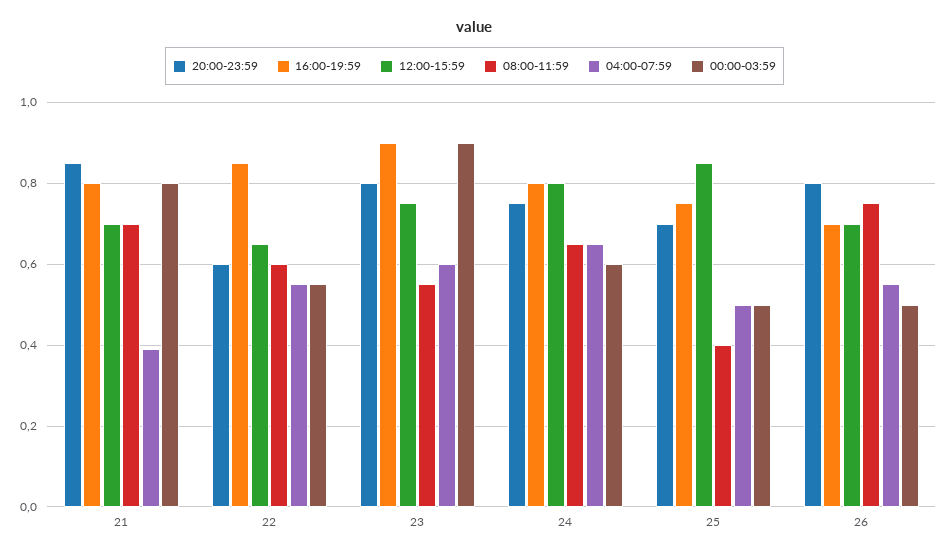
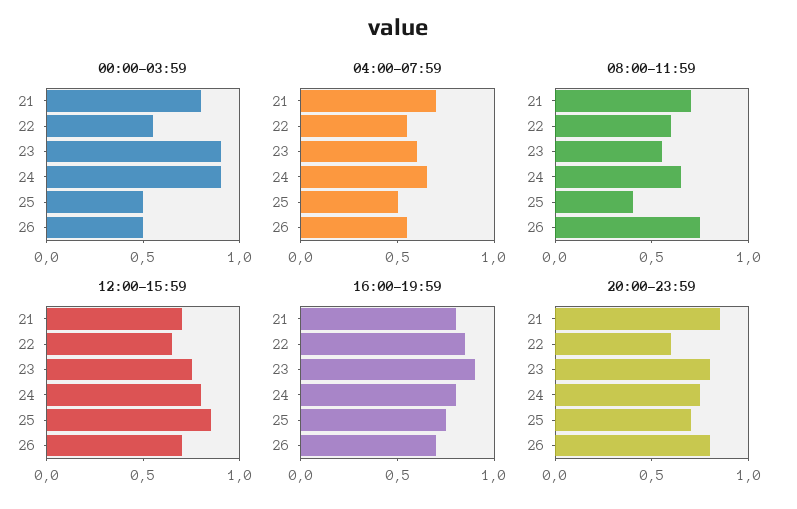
  {
    "20:00-23:59": {
      "21": 0.85,
      "22": 0.6,
      "23": 0.8,
      "24": 0.75,
      "25": 0.7,
      "26": 0.8
    },
    "16:00-19:59": {
      "21": 0.8,
      "22": 0.85,
      "23": 0.9,
      "24": 0.8,
      "25": 0.75,
      "26": 0.7
    },
    "12:00-15:59": {
      "21": 0.7,
      "22": 0.65,
      "23": 0.75,
      "24": 0.8,
      "25": 0.85,
      "26": 0.7
    },
    "08:00-11:59": {
      "21": 0.7,
      "22": 0.6,
      "23": 0.55,
      "24": 0.65,
      "25": 0.4,
      "26": 0.75
    },
    "04:00-07:59": {
-     "21": 0.4,
+     "21": 0.7,
      "22": 0.55,
      "23": 0.6,
      "24": 0.65,
      "25": 0.5,
      "26": 0.55
    },
    "00:00-03:59": {
      "21": 0.8,
      "22": 0.55,
      "23": 0.9,
-     "24": 0.6,
+     "24": 0.9,
      "25": 0.5,
      "26": 0.5
    }
  }

